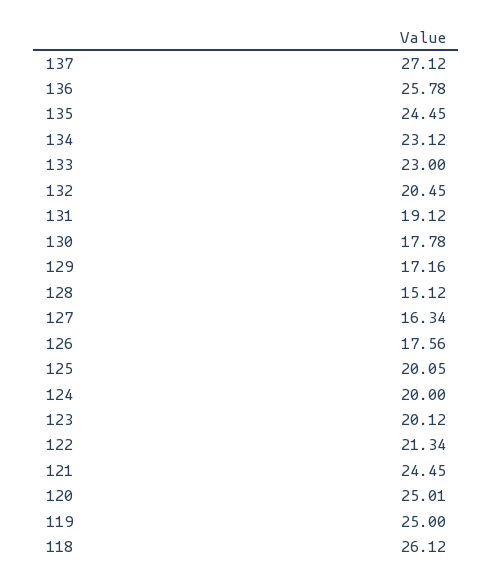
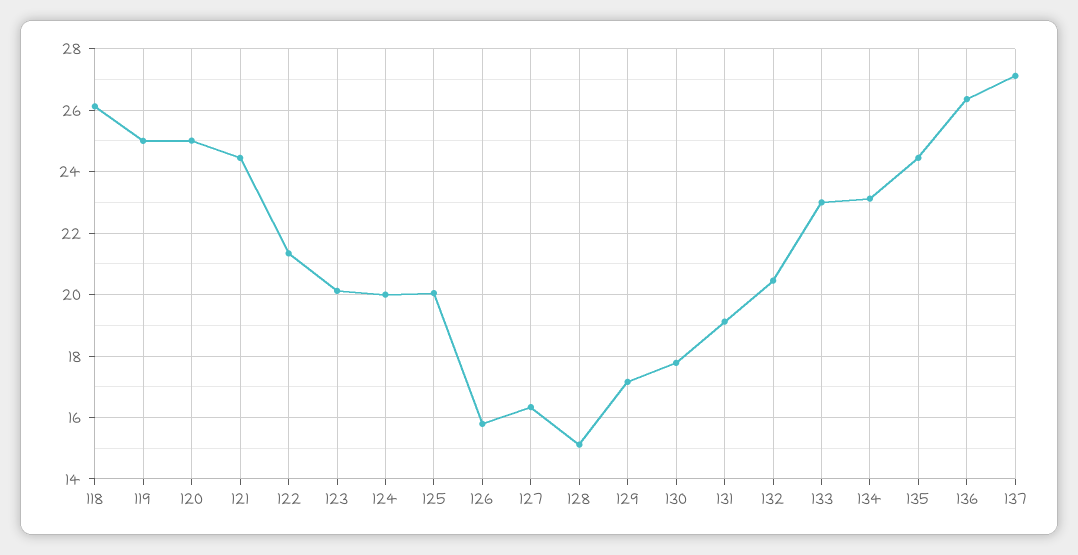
  {
    "137": 27.12,
-   "136": 25.78,
+   "136": 26.4,
    "135": 24.45,
    "134": 23.12,
    "133": 23,
    "132": 20.45,
    "131": 19.12,
    "130": 17.78,
    "129": 17.16,
    "128": 15.12,
    "127": 16.34,
-   "126": 17.56,
+   "126": 15.8,
    "125": 20.05,
    "124": 20,
    "123": 20.12,
    "122": 21.34,
    "121": 24.45,
    "120": 25.01,
    "119": 25,
    "118": 26.12
  }

